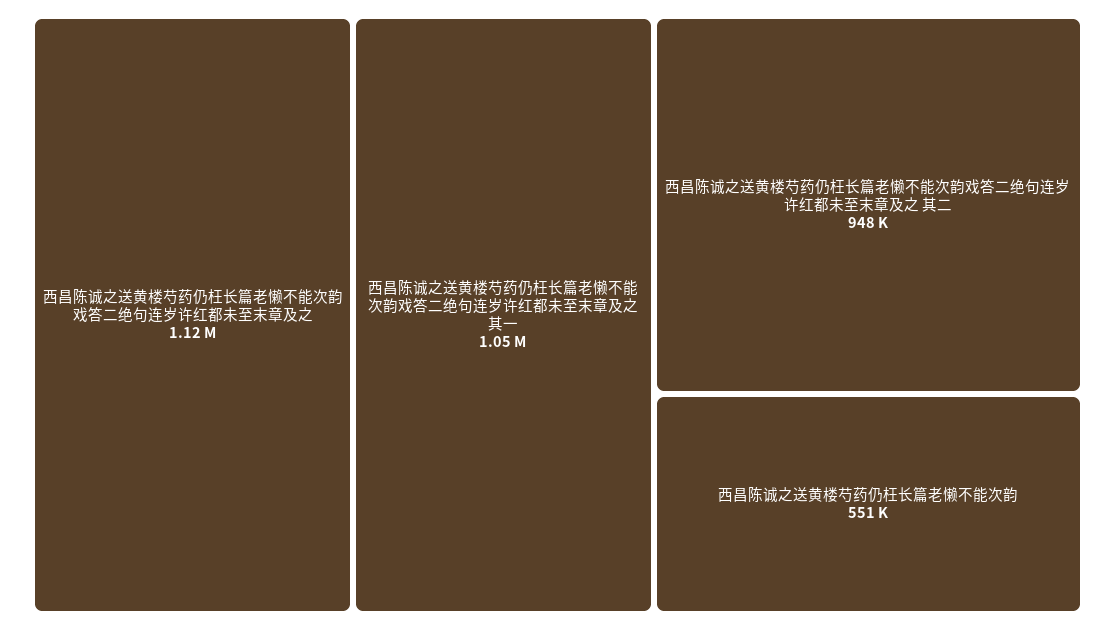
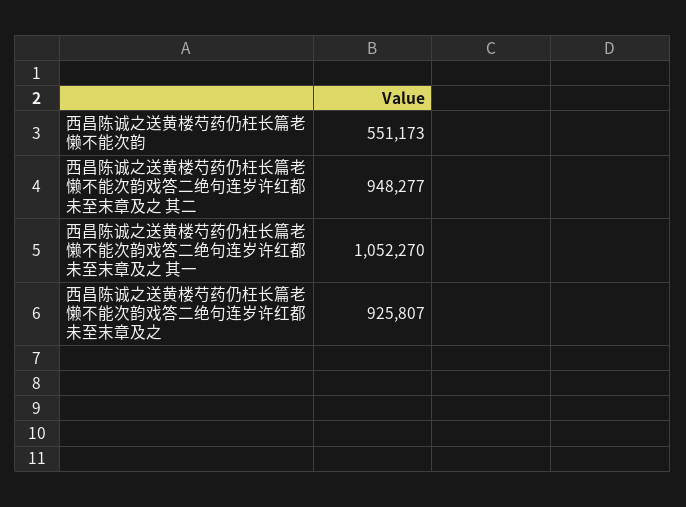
  {
-   "西昌陈诚之送黄楼芍药仍枉长篇老懒不能次韵戏答二绝句连岁许红都未至末章及之": 1120000,
+   "西昌陈诚之送黄楼芍药仍枉长篇老懒不能次韵戏答二绝句连岁许红都未至末章及之": 925807,
    "西昌陈诚之送黄楼芍药仍枉长篇老懒不能次韵戏答二绝句连岁许红都未至末章及之 其一": 1052270,
    "西昌陈诚之送黄楼芍药仍枉长篇老懒不能次韵戏答二绝句连岁许红都未至末章及之 其二": 948277,
    "西昌陈诚之送黄楼芍药仍枉长篇老懒不能次韵": 551173
  }

